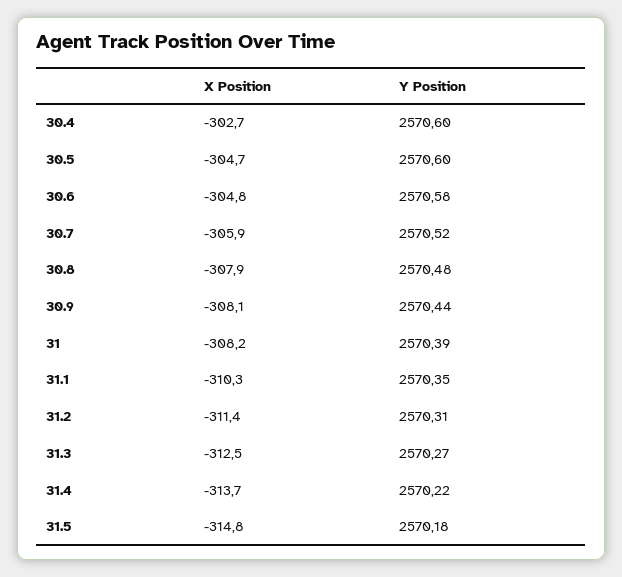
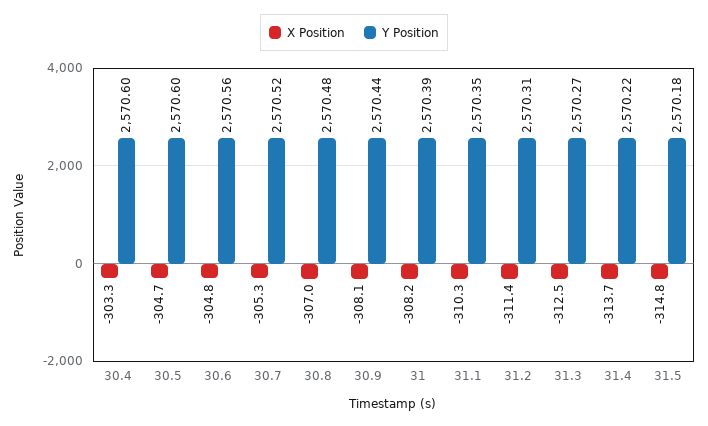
  {
    "X Position": {
-     "30.4": -302.7,
+     "30.4": -303.3,
      "30.5": -304.7,
      "30.6": -304.8,
-     "30.7": -305.9,
+     "30.7": -305.3,
-     "30.8": -307.9,
+     "30.8": -307,
      "30.9": -308.1,
      "31": -308.2,
      "31.1": -310.3,
      "31.2": -311.4,
      "31.3": -312.5,
      "31.4": -313.7,
      "31.5": -314.8
    },
    "Y Position": {
      "30.4": 2570.6,
      "30.5": 2570.6,
-     "30.6": 2570.58,
+     "30.6": 2570.56,
      "30.7": 2570.52,
      "30.8": 2570.48,
      "30.9": 2570.44,
      "31": 2570.39,
      "31.1": 2570.35,
      "31.2": 2570.31,
      "31.3": 2570.27,
      "31.4": 2570.22,
      "31.5": 2570.18
    }
  }

